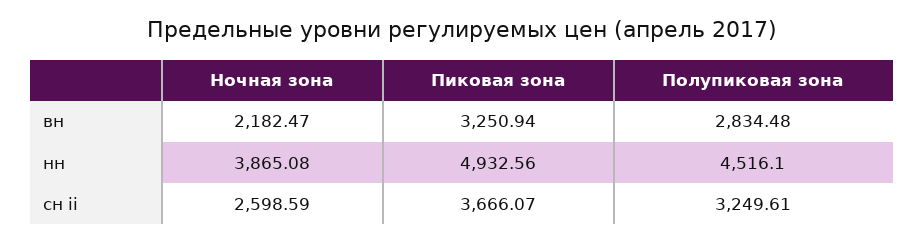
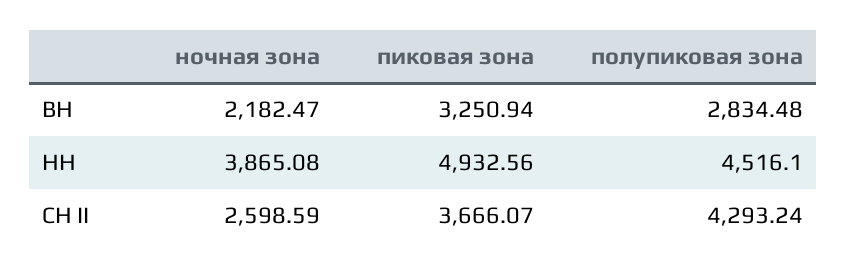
  {
    "Ночная зона": {
      "вн": 2182.47,
      "нн": 3865.08,
      "сн ii": 2598.59
    },
    "Пиковая зона": {
      "вн": 3250.94,
      "нн": 4932.56,
      "сн ii": 3666.07
    },
    "Полупиковая зона": {
      "вн": 2834.48,
      "нн": 4516.1,
-     "сн ii": 3249.61
+     "сн ii": 4293.24
    }
  }

